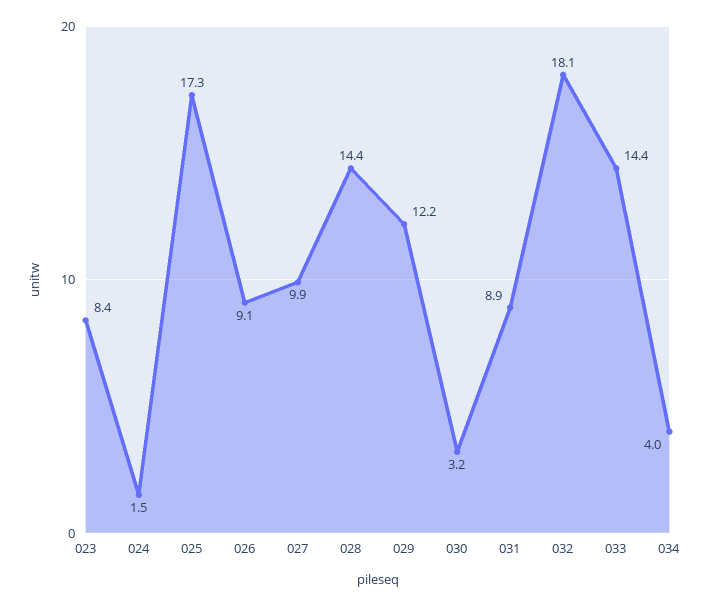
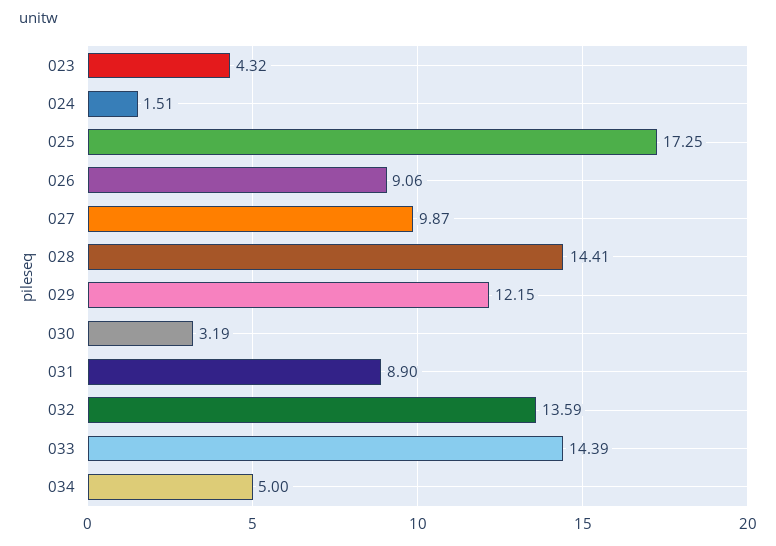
  {
-   "023": 8.4,
+   "023": 4.32,
    "024": 1.51,
    "025": 17.25,
    "026": 9.06,
    "027": 9.87,
    "028": 14.41,
    "029": 12.15,
    "030": 3.19,
    "031": 8.9,
-   "032": 18.1,
+   "032": 13.59,
    "033": 14.39,
-   "034": 4
+   "034": 5
  }

